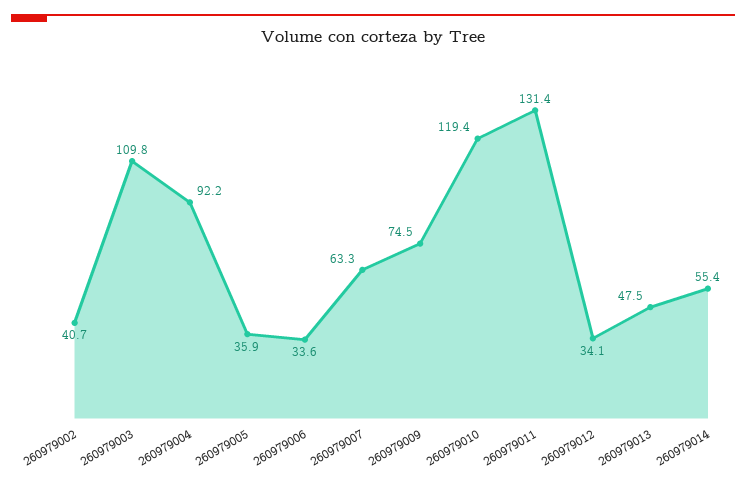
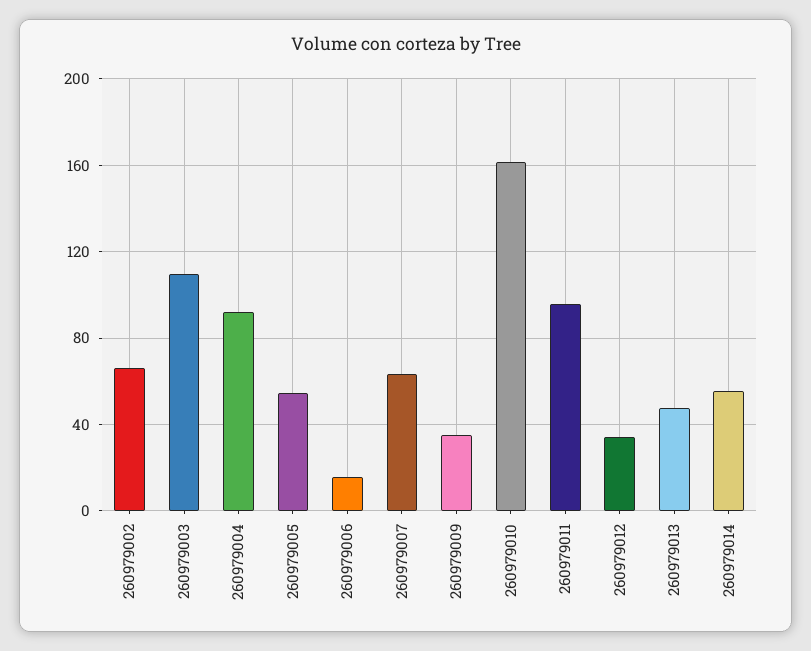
  {
-   "260979002": 40.7,
+   "260979002": 65,
    "260979003": 109.8,
    "260979004": 92.2,
-   "260979005": 35.9,
+   "260979005": 55,
-   "260979006": 33.6,
+   "260979006": 15,
    "260979007": 63.3,
-   "260979009": 74.5,
+   "260979009": 35,
-   "260979010": 119.4,
+   "260979010": 160,
-   "260979011": 131.4,
+   "260979011": 95,
    "260979012": 34.1,
    "260979013": 47.5,
    "260979014": 55.4
  }

